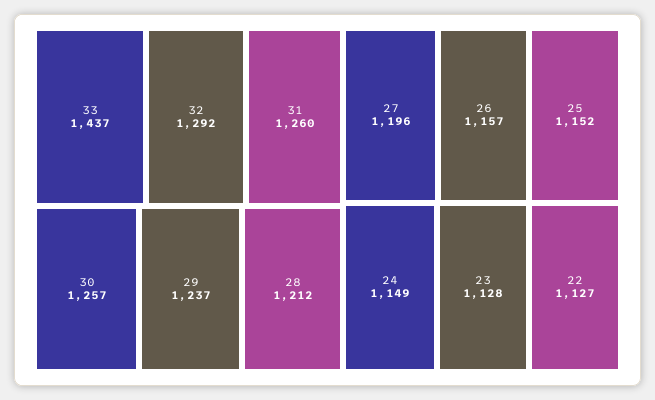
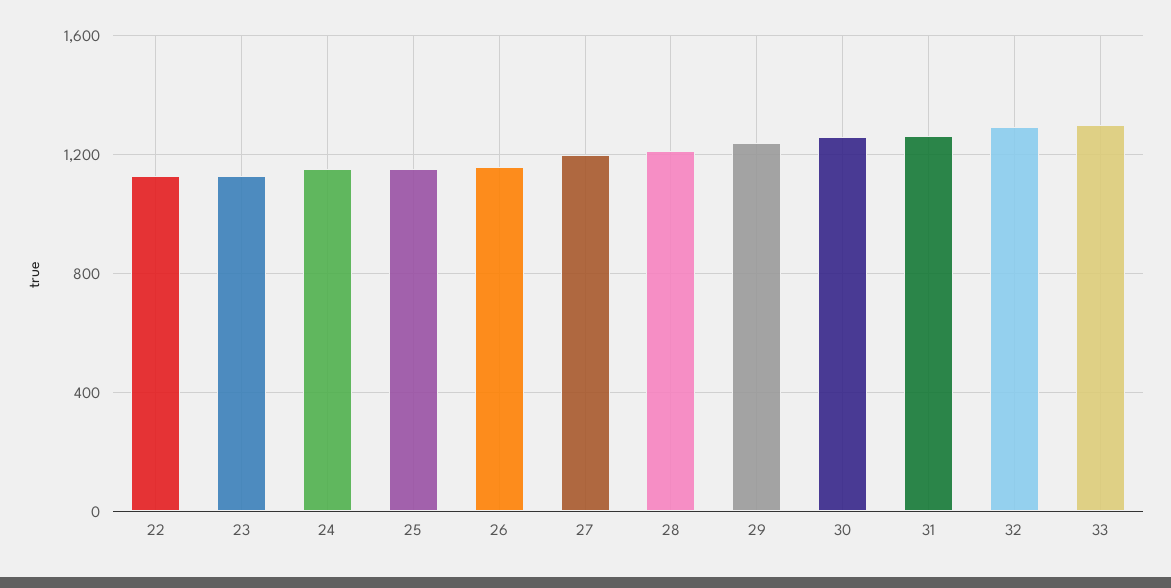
  {
-   "33": 1437,
+   "33": 1300,
    "32": 1292,
    "31": 1260,
    "30": 1257,
    "29": 1237,
    "28": 1212,
    "27": 1196,
    "26": 1157,
    "25": 1152,
    "24": 1149,
    "23": 1128,
    "22": 1127
  }

